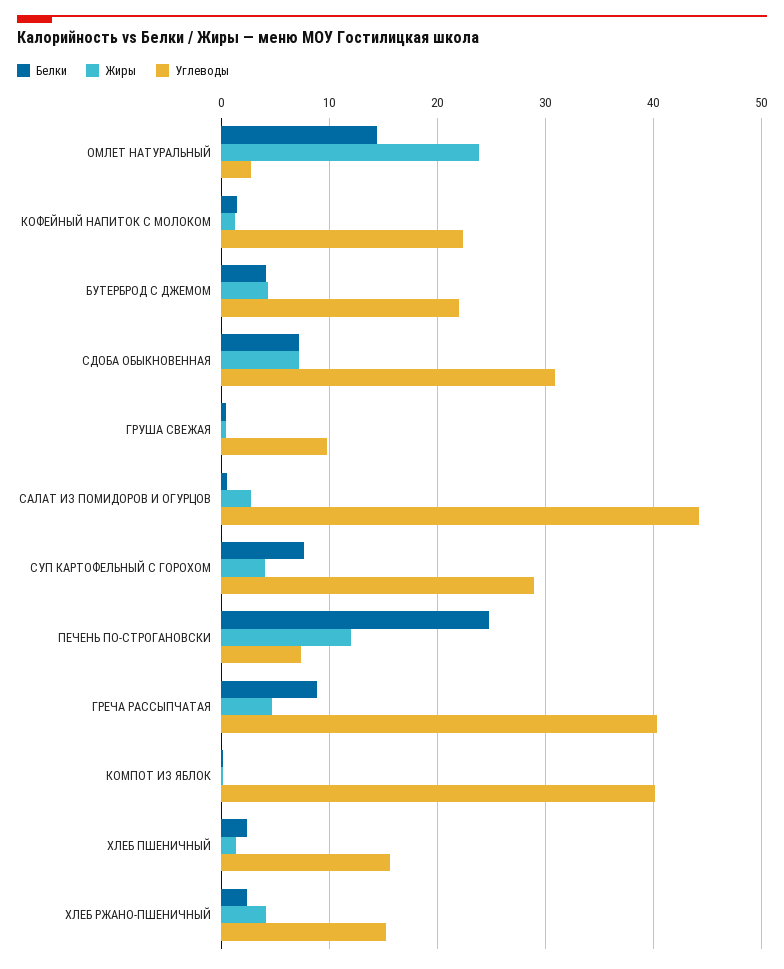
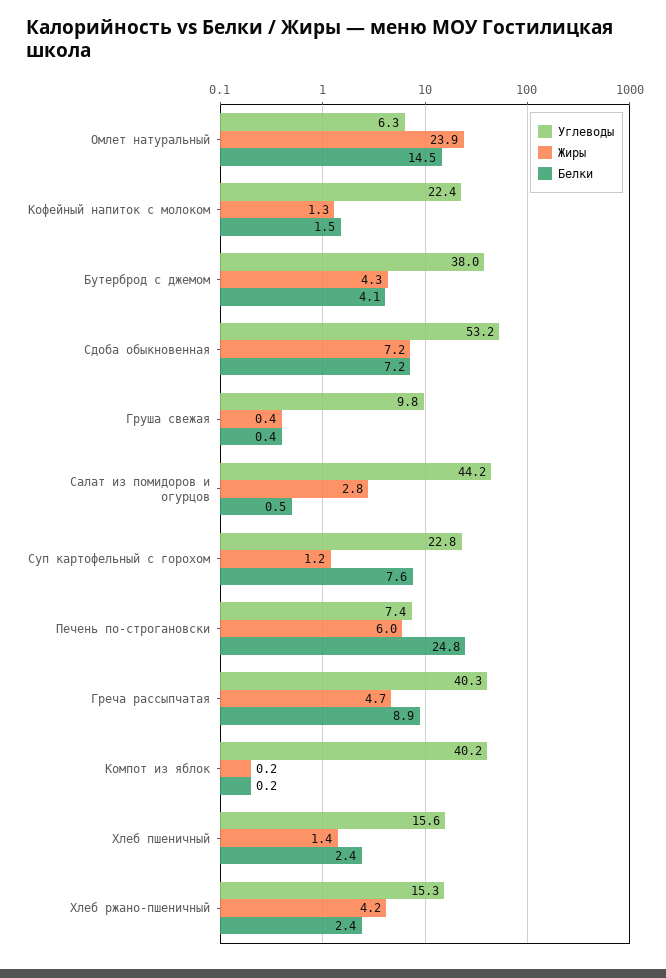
  {
    "Белки": {
      "ОМЛЕТ НАТУРАЛЬНЫЙ": 14.5,
      "КОФЕЙНЫЙ НАПИТОК С МОЛОКОМ": 1.5,
      "БУТЕРБРОД С ДЖЕМОМ": 4.1,
      "СДОБА ОБЫКНОВЕННАЯ": 7.2,
      "ГРУША СВЕЖАЯ": 0.4,
      "САЛАТ ИЗ ПОМИДОРОВ И ОГУРЦОВ": 0.5,
      "СУП КАРТОФЕЛЬНЫЙ С ГОРОХОМ": 7.6,
      "ПЕЧЕНЬ ПО-СТРОГАНОВСКИ": 24.8,
      "ГРЕЧА РАССЫПЧАТАЯ": 8.9,
      "КОМПОТ ИЗ ЯБЛОК": 0.2,
      "ХЛЕБ ПШЕНИЧНЫЙ": 2.4,
      "ХЛЕБ РЖАНО-ПШЕНИЧНЫЙ": 2.4
    },
    "Жиры": {
      "ОМЛЕТ НАТУРАЛЬНЫЙ": 23.9,
      "КОФЕЙНЫЙ НАПИТОК С МОЛОКОМ": 1.3,
      "БУТЕРБРОД С ДЖЕМОМ": 4.3,
      "СДОБА ОБЫКНОВЕННАЯ": 7.2,
      "ГРУША СВЕЖАЯ": 0.4,
      "САЛАТ ИЗ ПОМИДОРОВ И ОГУРЦОВ": 2.8,
-     "СУП КАРТОФЕЛЬНЫЙ С ГОРОХОМ": 4,
+     "СУП КАРТОФЕЛЬНЫЙ С ГОРОХОМ": 1.2,
-     "ПЕЧЕНЬ ПО-СТРОГАНОВСКИ": 12,
+     "ПЕЧЕНЬ ПО-СТРОГАНОВСКИ": 6,
      "ГРЕЧА РАССЫПЧАТАЯ": 4.7,
      "КОМПОТ ИЗ ЯБЛОК": 0.2,
      "ХЛЕБ ПШЕНИЧНЫЙ": 1.4,
      "ХЛЕБ РЖАНО-ПШЕНИЧНЫЙ": 4.2
    },
    "Углеводы": {
-     "ОМЛЕТ НАТУРАЛЬНЫЙ": 3,
+     "ОМЛЕТ НАТУРАЛЬНЫЙ": 6.3,
      "КОФЕЙНЫЙ НАПИТОК С МОЛОКОМ": 22.4,
-     "БУТЕРБРОД С ДЖЕМОМ": 22,
+     "БУТЕРБРОД С ДЖЕМОМ": 38,
-     "СДОБА ОБЫКНОВЕННАЯ": 31,
+     "СДОБА ОБЫКНОВЕННАЯ": 53.2,
      "ГРУША СВЕЖАЯ": 9.8,
      "САЛАТ ИЗ ПОМИДОРОВ И ОГУРЦОВ": 44.2,
-     "СУП КАРТОФЕЛЬНЫЙ С ГОРОХОМ": 29,
+     "СУП КАРТОФЕЛЬНЫЙ С ГОРОХОМ": 22.8,
      "ПЕЧЕНЬ ПО-СТРОГАНОВСКИ": 7.4,
      "ГРЕЧА РАССЫПЧАТАЯ": 40.3,
      "КОМПОТ ИЗ ЯБЛОК": 40.2,
      "ХЛЕБ ПШЕНИЧНЫЙ": 15.6,
      "ХЛЕБ РЖАНО-ПШЕНИЧНЫЙ": 15.3
    }
  }

